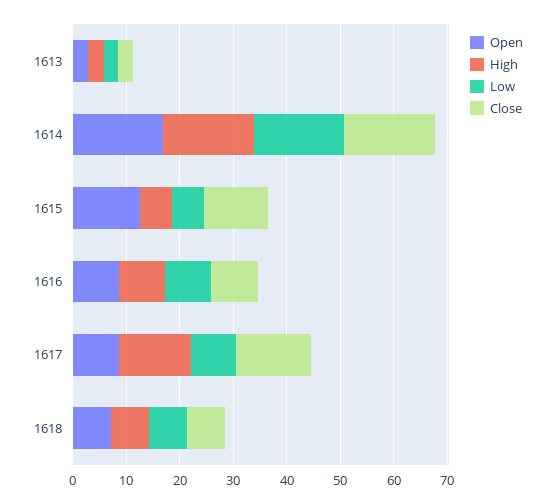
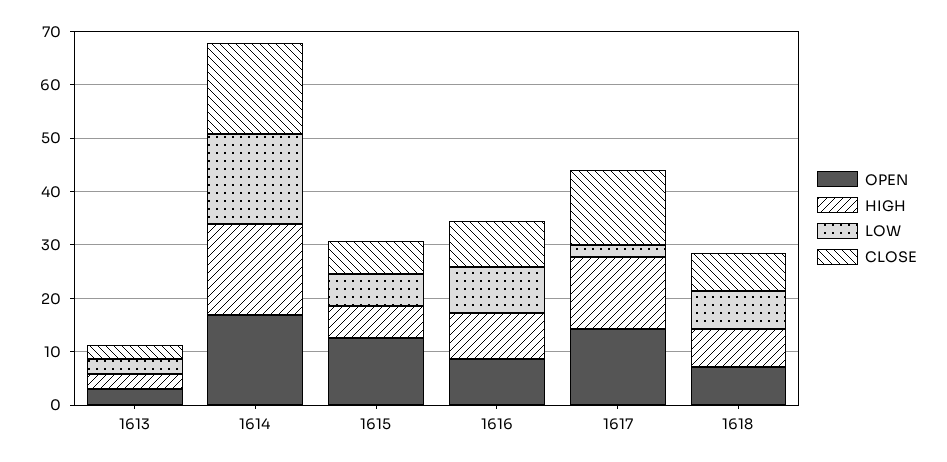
  {
    "Open": {
      "1613": 2,
      "1614": 16,
      "1615": 12,
      "1616": 8,
-     "1617": 8,
+     "1617": 14,
      "1618": 8
    },
    "High": {
      "1613": 2,
      "1614": 16,
      "1615": 6,
      "1616": 8,
      "1617": 14,
      "1618": 8
    },
    "Low": {
      "1613": 2,
      "1614": 16,
      "1615": 6,
      "1616": 8,
-     "1617": 8,
+     "1617": 2,
      "1618": 8
    },
    "Close": {
      "1613": 2,
      "1614": 16,
-     "1615": 12,
+     "1615": 6,
      "1616": 8,
      "1617": 14,
      "1618": 8
    }
  }

